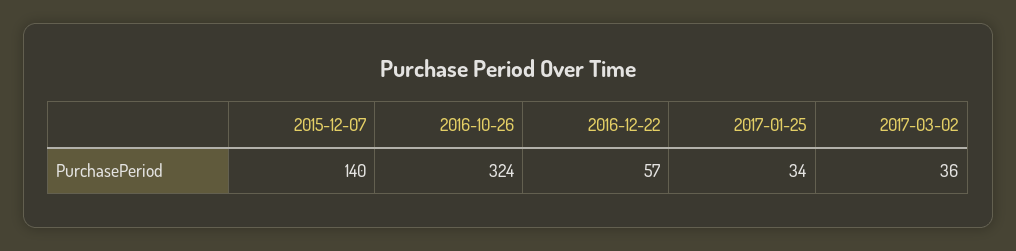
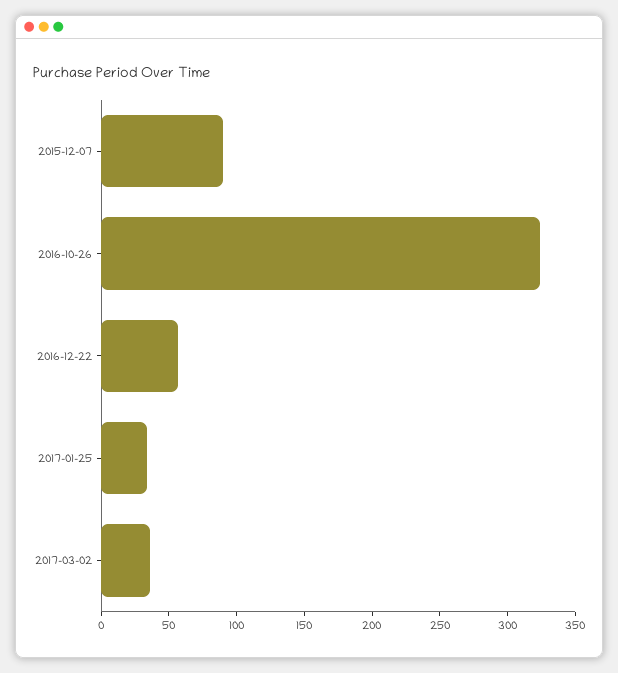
  {
-   "2015-12-07": 140,
+   "2015-12-07": 90,
    "2016-10-26": 324,
    "2016-12-22": 57,
    "2017-01-25": 34,
    "2017-03-02": 36
  }

